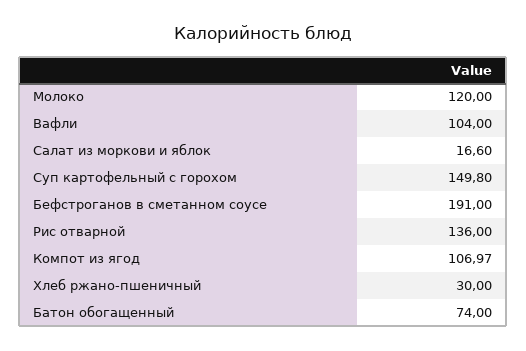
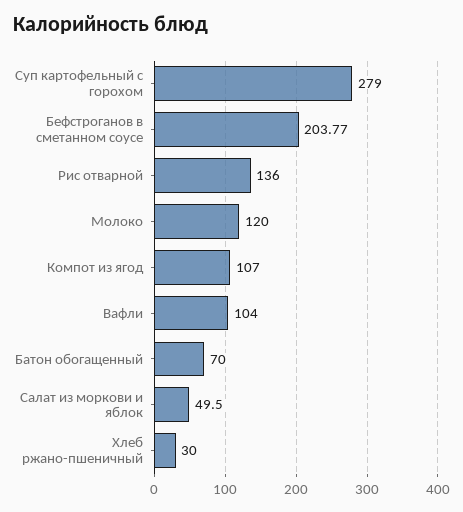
  {
    "Молоко": 120,
    "Вафли": 104,
-   "Салат из моркови и яблок": 16.6,
+   "Салат из моркови и яблок": 49.5,
-   "Суп картофельный с горохом": 149.8,
+   "Суп картофельный с горохом": 279,
-   "Бефстроганов в сметанном соусе": 191,
+   "Бефстроганов в сметанном соусе": 203.77,
    "Рис отварной": 136,
-   "Компот из ягод": 106.97,
+   "Компот из ягод": 107,
    "Хлеб ржано-пшеничный": 30,
-   "Батон обогащенный": 74
+   "Батон обогащенный": 70
  }

